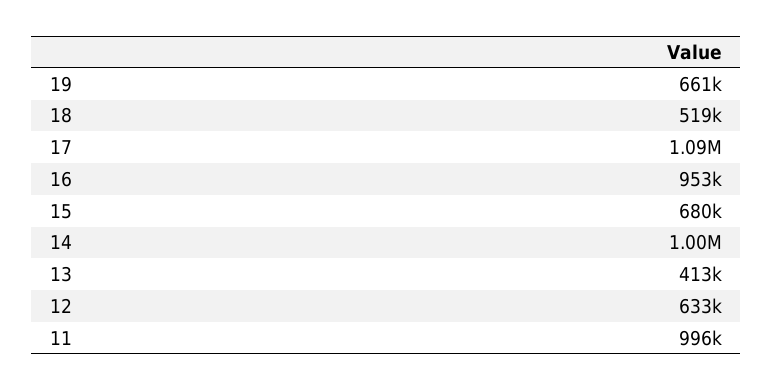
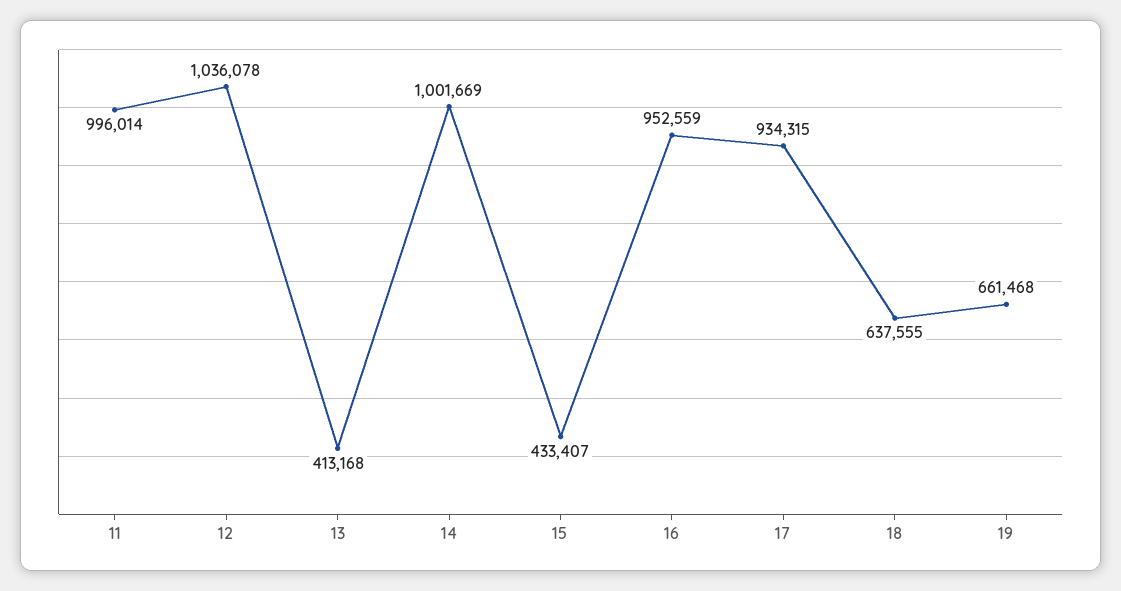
  {
    "19": 661468,
-   "18": 519000,
+   "18": 637555,
-   "17": 1090000,
+   "17": 934315,
    "16": 952559,
-   "15": 680000,
+   "15": 433407,
    "14": 1001669,
    "13": 413168,
-   "12": 633000,
+   "12": 1036078,
    "11": 996014
  }

